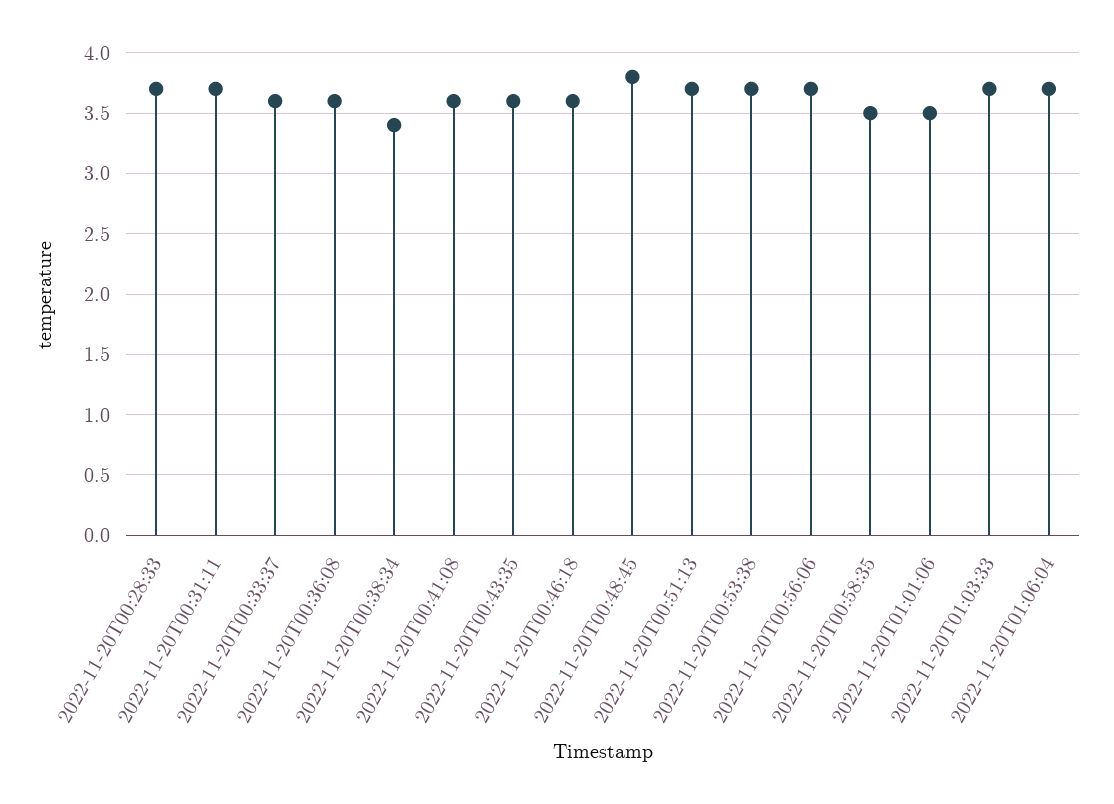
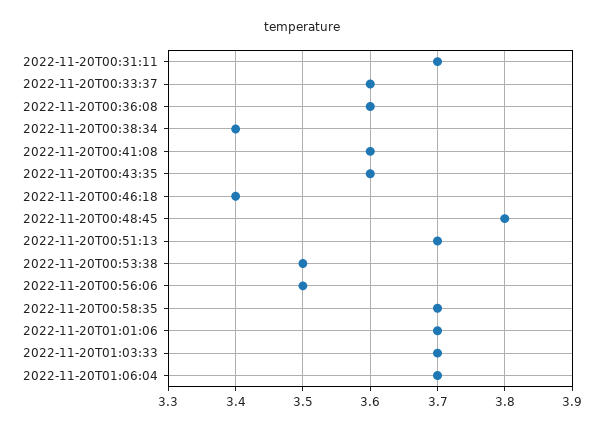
  {
-   "2022-11-20T00:28:33": 3.7,
    "2022-11-20T00:31:11": 3.7,
    "2022-11-20T00:33:37": 3.6,
    "2022-11-20T00:36:08": 3.6,
    "2022-11-20T00:38:34": 3.4,
    "2022-11-20T00:41:08": 3.6,
    "2022-11-20T00:43:35": 3.6,
-   "2022-11-20T00:46:18": 3.6,
+   "2022-11-20T00:46:18": 3.4,
    "2022-11-20T00:48:45": 3.8,
    "2022-11-20T00:51:13": 3.7,
-   "2022-11-20T00:53:38": 3.7,
+   "2022-11-20T00:53:38": 3.5,
-   "2022-11-20T00:56:06": 3.7,
+   "2022-11-20T00:56:06": 3.5,
-   "2022-11-20T00:58:35": 3.5,
+   "2022-11-20T00:58:35": 3.7,
-   "2022-11-20T01:01:06": 3.5,
+   "2022-11-20T01:01:06": 3.7,
    "2022-11-20T01:03:33": 3.7,
    "2022-11-20T01:06:04": 3.7
  }

